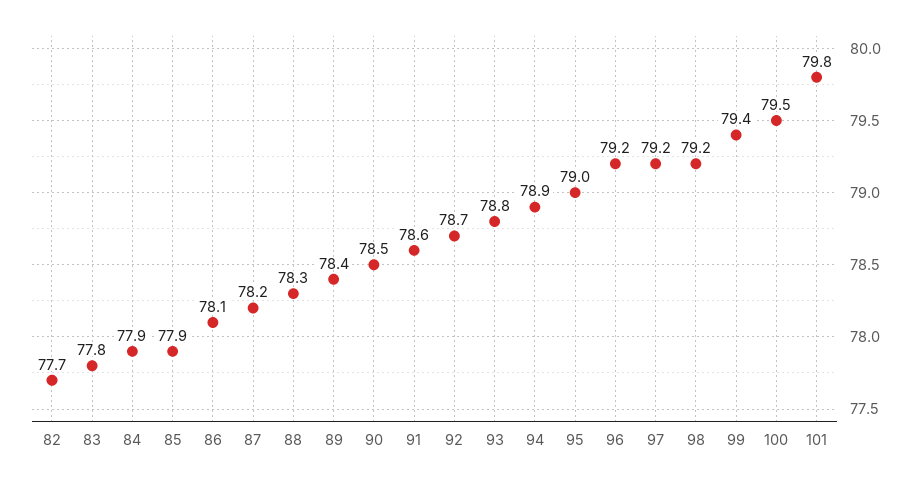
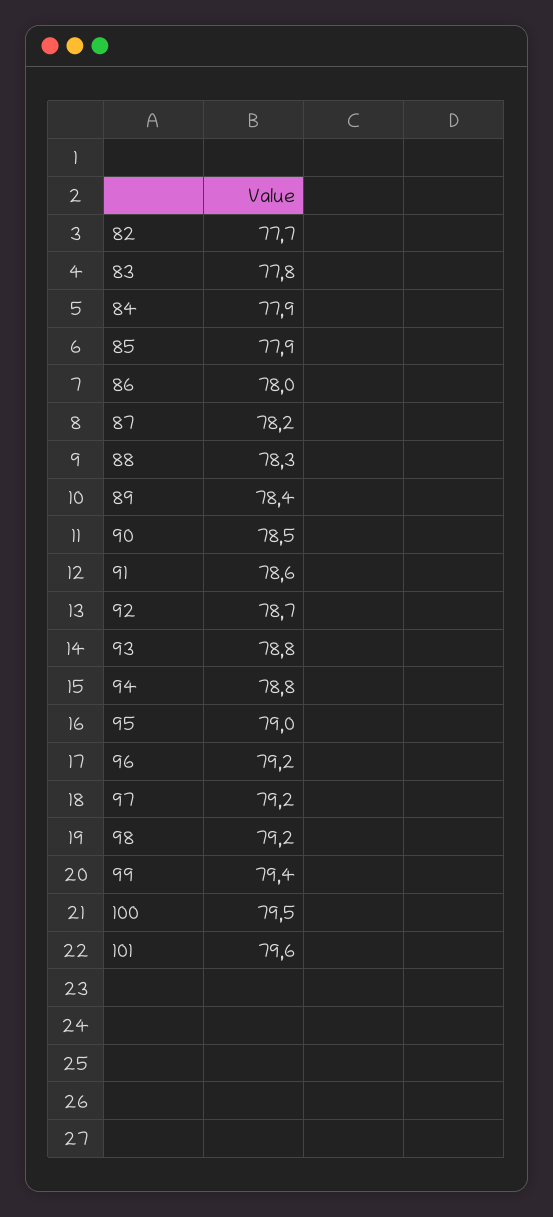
  {
    "82": 77.7,
    "83": 77.8,
    "84": 77.9,
    "85": 77.9,
-   "86": 78.1,
+   "86": 78,
    "87": 78.2,
    "88": 78.3,
    "89": 78.4,
    "90": 78.5,
    "91": 78.6,
    "92": 78.7,
    "93": 78.8,
-   "94": 78.9,
+   "94": 78.8,
    "95": 79,
    "96": 79.2,
    "97": 79.2,
    "98": 79.2,
    "99": 79.4,
    "100": 79.5,
-   "101": 79.8
+   "101": 79.6
  }

